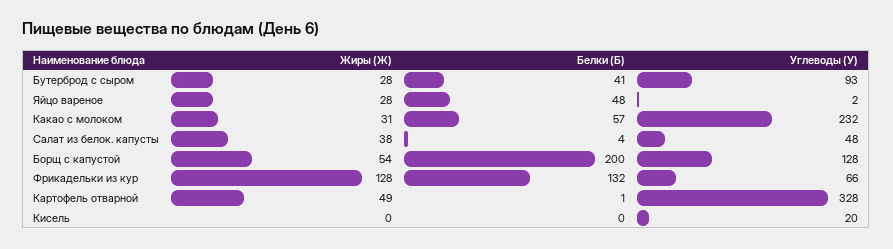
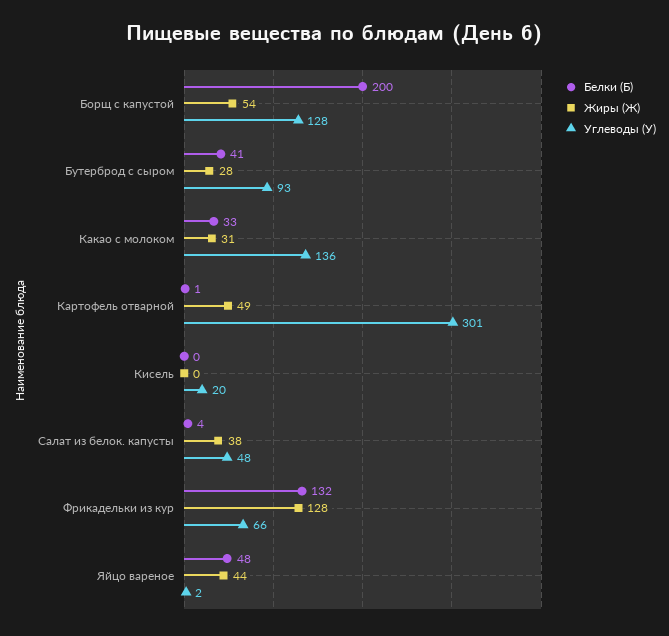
  {
    "Жиры (Ж)": {
      "Бутерброд с сыром": 28,
-     "Яйцо вареное": 28,
+     "Яйцо вареное": 44,
      "Какао с молоком": 31,
      "Салат из белок. капусты": 38,
      "Борщ с капустой": 54,
      "Фрикадельки из кур": 128,
      "Картофель отварной": 49,
      "Кисель": 0
    },
    "Белки (Б)": {
      "Бутерброд с сыром": 41,
      "Яйцо вареное": 48,
-     "Какао с молоком": 57,
+     "Какао с молоком": 33,
      "Салат из белок. капусты": 4,
      "Борщ с капустой": 200,
      "Фрикадельки из кур": 132,
      "Картофель отварной": 1,
      "Кисель": 0
    },
    "Углеводы (У)": {
      "Бутерброд с сыром": 93,
      "Яйцо вареное": 2,
-     "Какао с молоком": 232,
+     "Какао с молоком": 136,
      "Салат из белок. капусты": 48,
      "Борщ с капустой": 128,
      "Фрикадельки из кур": 66,
-     "Картофель отварной": 328,
+     "Картофель отварной": 301,
      "Кисель": 20
    }
  }

